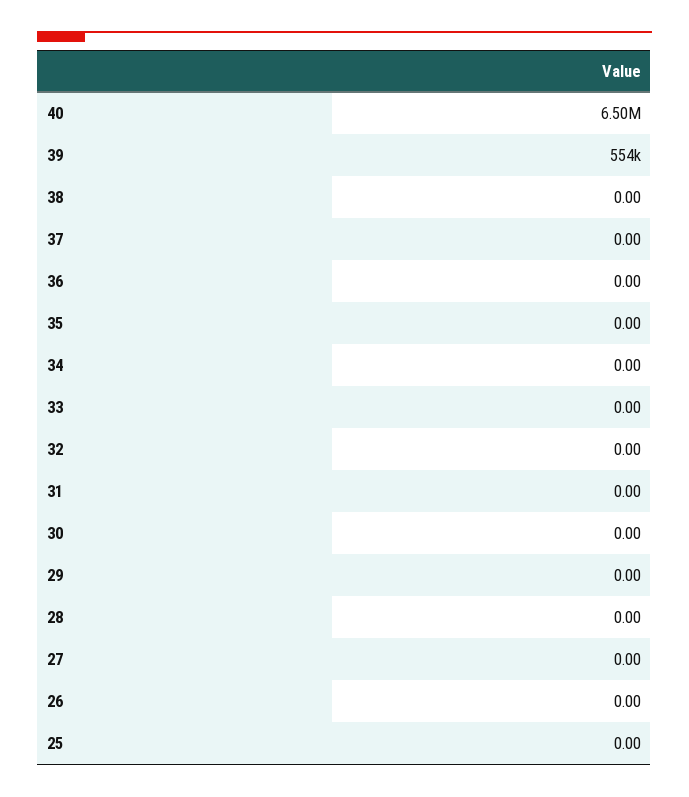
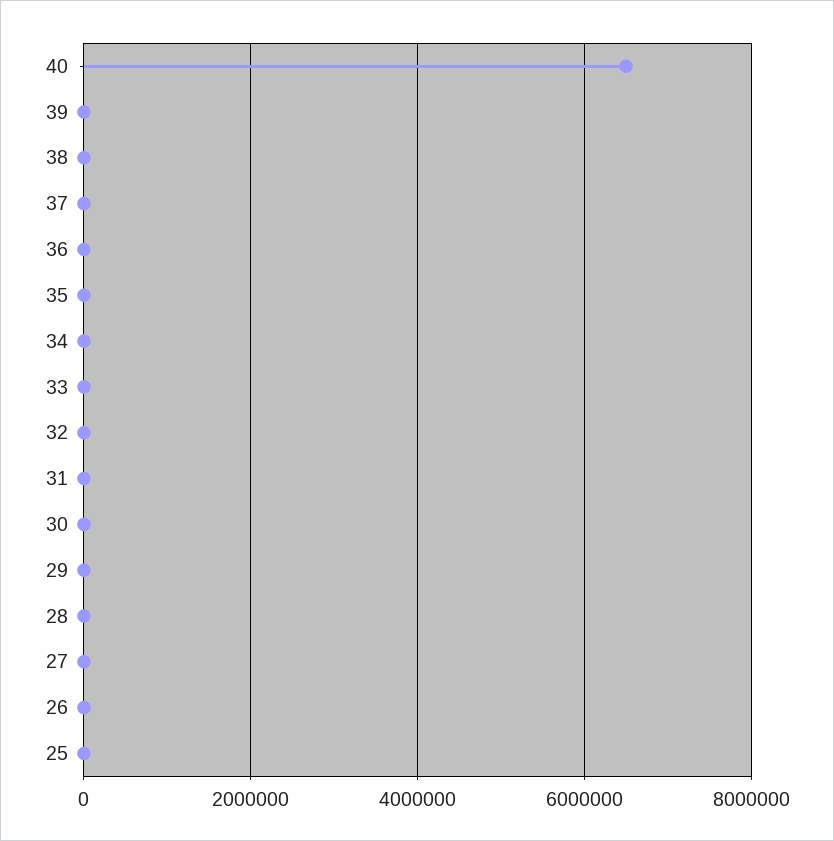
  {
    "40": 6500000,
-   "39": 554000,
+   "39": 0,
    "38": 0,
    "37": 0,
    "36": 0,
    "35": 0,
    "34": 0,
    "33": 0,
    "32": 0,
    "31": 0,
    "30": 0,
    "29": 0,
    "28": 0,
    "27": 0,
    "26": 0,
    "25": 0
  }

